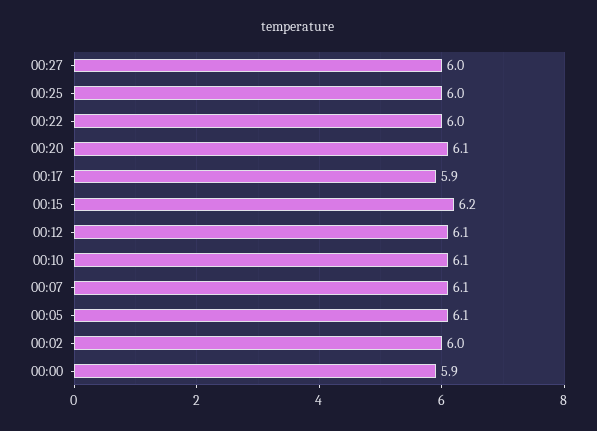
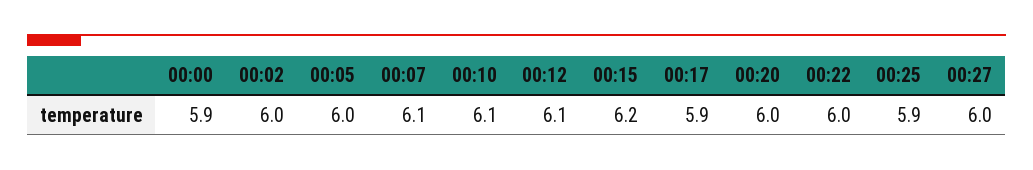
  {
    "00:27": 6,
-   "00:25": 6,
+   "00:25": 5.9,
    "00:22": 6,
-   "00:20": 6.1,
+   "00:20": 6,
    "00:17": 5.9,
    "00:15": 6.2,
    "00:12": 6.1,
    "00:10": 6.1,
    "00:07": 6.1,
-   "00:05": 6.1,
+   "00:05": 6,
    "00:02": 6,
    "00:00": 5.9
  }

